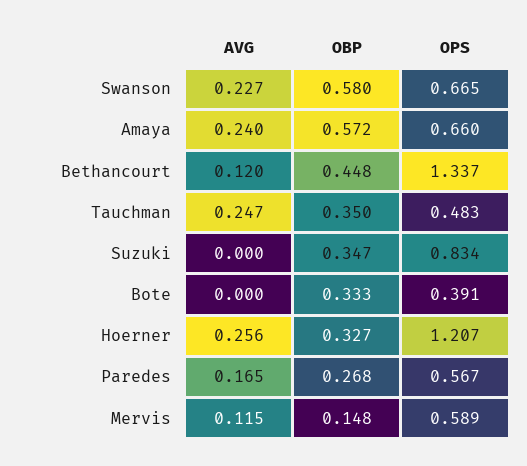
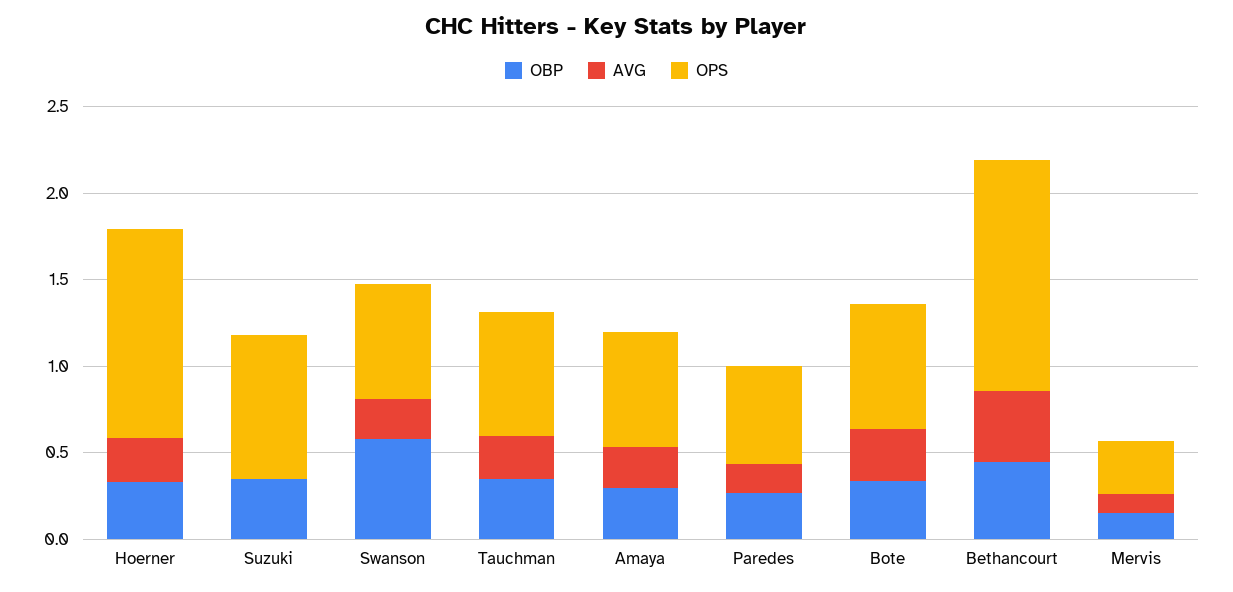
  {
    "AVG": {
      "Swanson": 0.227,
      "Amaya": 0.24,
-     "Bethancourt": 0.12,
+     "Bethancourt": 0.4,
      "Tauchman": 0.247,
      "Suzuki": 0,
-     "Bote": 0,
+     "Bote": 0.3,
      "Hoerner": 0.256,
      "Paredes": 0.165,
      "Mervis": 0.115
    },
    "OBP": {
      "Swanson": 0.58,
-     "Amaya": 0.572,
+     "Amaya": 0.3,
      "Bethancourt": 0.448,
      "Tauchman": 0.35,
      "Suzuki": 0.347,
      "Bote": 0.333,
      "Hoerner": 0.327,
      "Paredes": 0.268,
      "Mervis": 0.148
    },
    "OPS": {
      "Swanson": 0.665,
      "Amaya": 0.66,
      "Bethancourt": 1.337,
-     "Tauchman": 0.483,
+     "Tauchman": 0.7,
      "Suzuki": 0.834,
-     "Bote": 0.391,
+     "Bote": 0.7,
      "Hoerner": 1.207,
      "Paredes": 0.567,
-     "Mervis": 0.589
+     "Mervis": 0.3
    }
  }

